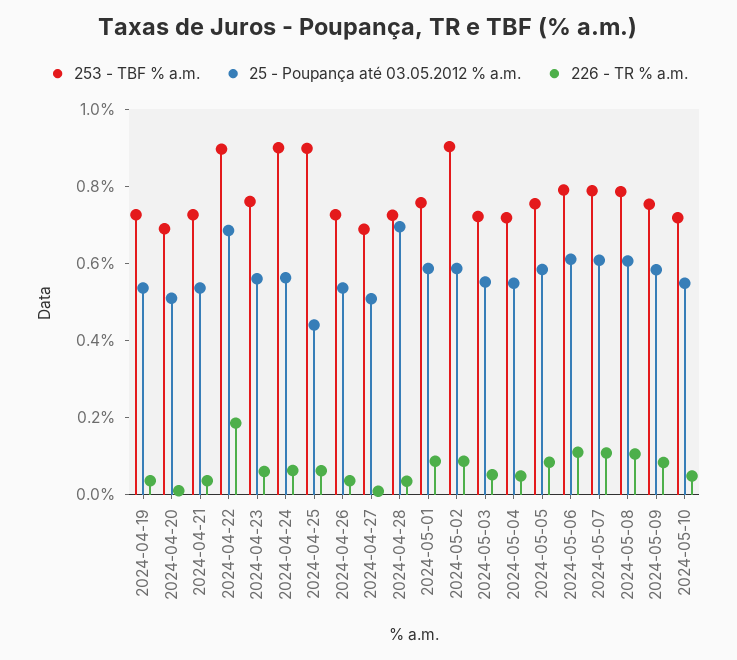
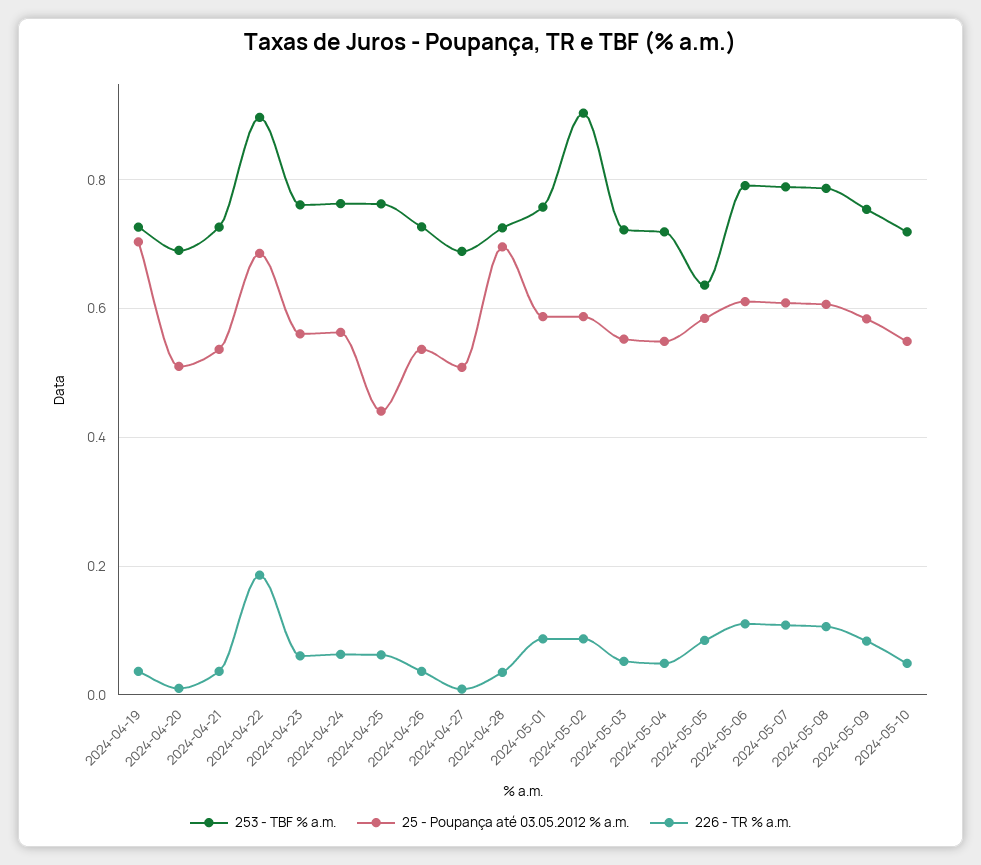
  {
    "253 - TBF % a.m.": {
      "2024-04-19": 0.72,
      "2024-04-20": 0.7,
      "2024-04-21": 0.72,
      "2024-04-22": 0.9,
      "2024-04-23": 0.76,
-     "2024-04-24": 0.9,
+     "2024-04-24": 0.76,
-     "2024-04-25": 0.9,
+     "2024-04-25": 0.76,
      "2024-04-26": 0.72,
      "2024-04-27": 0.68,
      "2024-04-28": 0.72,
      "2024-05-01": 0.76,
      "2024-05-02": 0.9,
      "2024-05-03": 0.72,
      "2024-05-04": 0.72,
-     "2024-05-05": 0.75,
+     "2024-05-05": 0.64,
      "2024-05-06": 0.8,
      "2024-05-07": 0.78,
      "2024-05-08": 0.78,
      "2024-05-09": 0.76,
      "2024-05-10": 0.72
    },
    "25 - Poupança até 03.05.2012 % a.m.": {
-     "2024-04-19": 0.55,
+     "2024-04-19": 0.7,
      "2024-04-20": 0.52,
      "2024-04-21": 0.54,
      "2024-04-22": 0.68,
      "2024-04-23": 0.56,
      "2024-04-24": 0.56,
      "2024-04-25": 0.44,
      "2024-04-26": 0.54,
      "2024-04-27": 0.5,
      "2024-04-28": 0.7,
      "2024-05-01": 0.58,
      "2024-05-02": 0.58,
      "2024-05-03": 0.56,
      "2024-05-04": 0.54,
      "2024-05-05": 0.58,
      "2024-05-06": 0.62,
      "2024-05-07": 0.6,
      "2024-05-08": 0.6,
      "2024-05-09": 0.58,
      "2024-05-10": 0.54
    },
    "226 - TR % a.m.": {
      "2024-04-19": 0.04,
      "2024-04-20": 0.02,
      "2024-04-21": 0.04,
      "2024-04-22": 0.18,
      "2024-04-23": 0.06,
      "2024-04-24": 0.06,
      "2024-04-25": 0.06,
      "2024-04-26": 0.04,
      "2024-04-27": 0,
      "2024-04-28": 0.04,
      "2024-05-01": 0.08,
      "2024-05-02": 0.08,
      "2024-05-03": 0.06,
      "2024-05-04": 0.04,
      "2024-05-05": 0.08,
      "2024-05-06": 0.12,
      "2024-05-07": 0.1,
      "2024-05-08": 0.1,
      "2024-05-09": 0.08,
      "2024-05-10": 0.04
    }
  }

